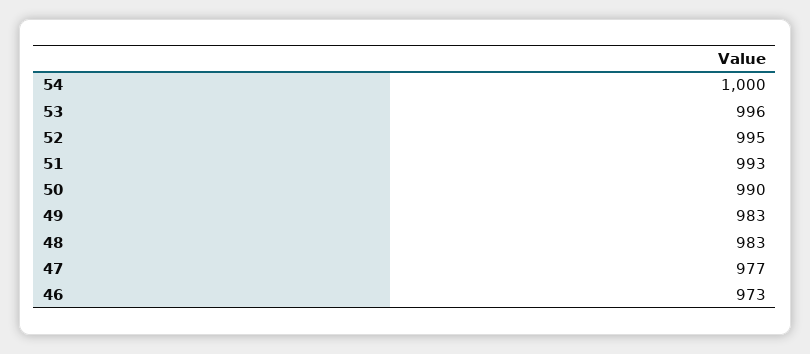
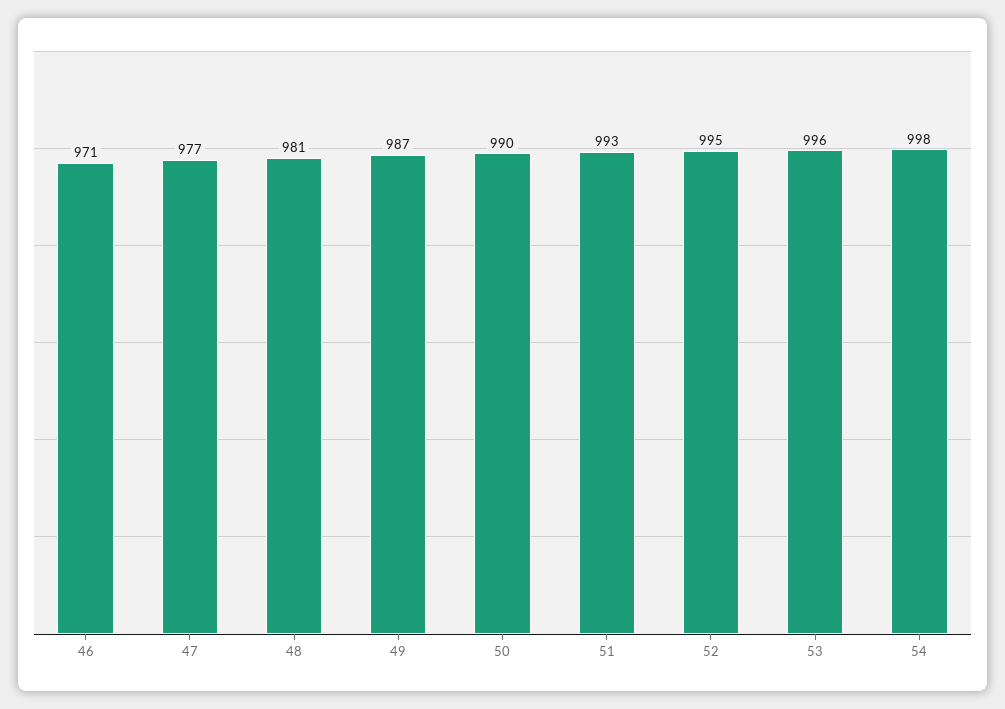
  {
-   "54": 1000,
+   "54": 998,
    "53": 996,
    "52": 995,
    "51": 993,
    "50": 990,
-   "49": 983,
+   "49": 987,
-   "48": 983,
+   "48": 981,
    "47": 977,
-   "46": 973
+   "46": 971
  }

